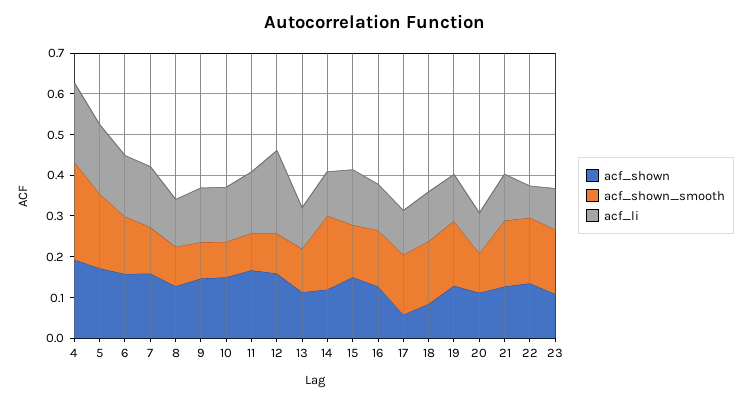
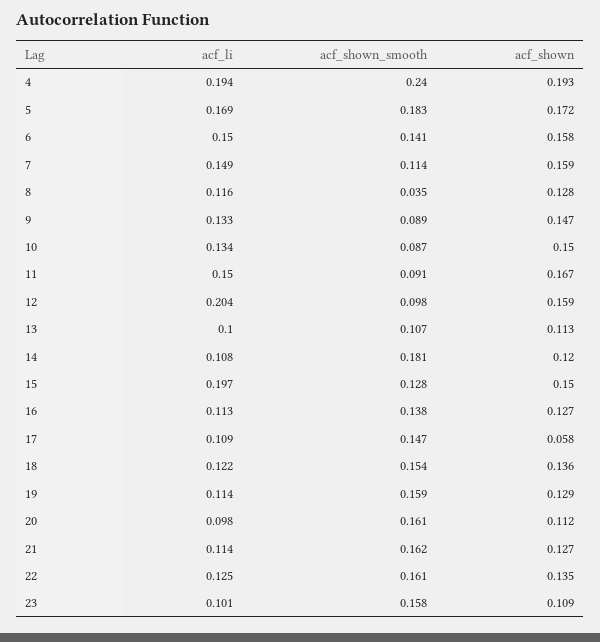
  {
    "acf_shown": {
      "4": 0.193,
      "5": 0.172,
      "6": 0.158,
      "7": 0.159,
      "8": 0.128,
      "9": 0.147,
      "10": 0.15,
      "11": 0.167,
      "12": 0.159,
      "13": 0.113,
      "14": 0.12,
      "15": 0.15,
      "16": 0.127,
      "17": 0.058,
-     "18": 0.08,
+     "18": 0.136,
      "19": 0.129,
      "20": 0.112,
      "21": 0.127,
      "22": 0.135,
      "23": 0.109
    },
    "acf_shown_smooth": {
      "4": 0.24,
      "5": 0.183,
      "6": 0.141,
      "7": 0.114,
-     "8": 0.1,
+     "8": 0.035,
      "9": 0.089,
      "10": 0.087,
      "11": 0.091,
      "12": 0.098,
      "13": 0.107,
      "14": 0.181,
      "15": 0.128,
      "16": 0.138,
      "17": 0.147,
      "18": 0.154,
      "19": 0.159,
-     "20": 0.1,
+     "20": 0.161,
      "21": 0.162,
      "22": 0.161,
      "23": 0.158
    },
    "acf_li": {
      "4": 0.194,
      "5": 0.169,
      "6": 0.15,
      "7": 0.149,
      "8": 0.116,
      "9": 0.133,
      "10": 0.134,
      "11": 0.15,
      "12": 0.204,
      "13": 0.1,
      "14": 0.108,
-     "15": 0.14,
+     "15": 0.197,
      "16": 0.113,
      "17": 0.109,
      "18": 0.122,
      "19": 0.114,
      "20": 0.098,
      "21": 0.114,
-     "22": 0.08,
+     "22": 0.125,
      "23": 0.101
    }
  }

